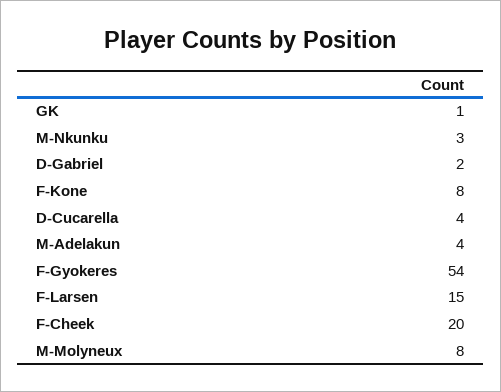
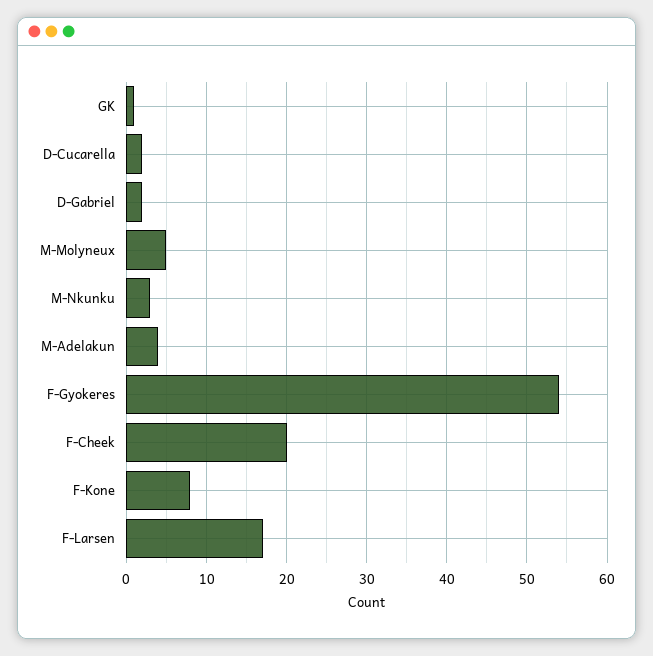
  {
    "GK": 1,
    "M-Nkunku": 3,
    "D-Gabriel": 2,
    "F-Kone": 8,
-   "D-Cucarella": 4,
+   "D-Cucarella": 2,
    "M-Adelakun": 4,
    "F-Gyokeres": 54,
-   "F-Larsen": 15,
+   "F-Larsen": 17,
    "F-Cheek": 20,
-   "M-Molyneux": 8
+   "M-Molyneux": 5
  }

